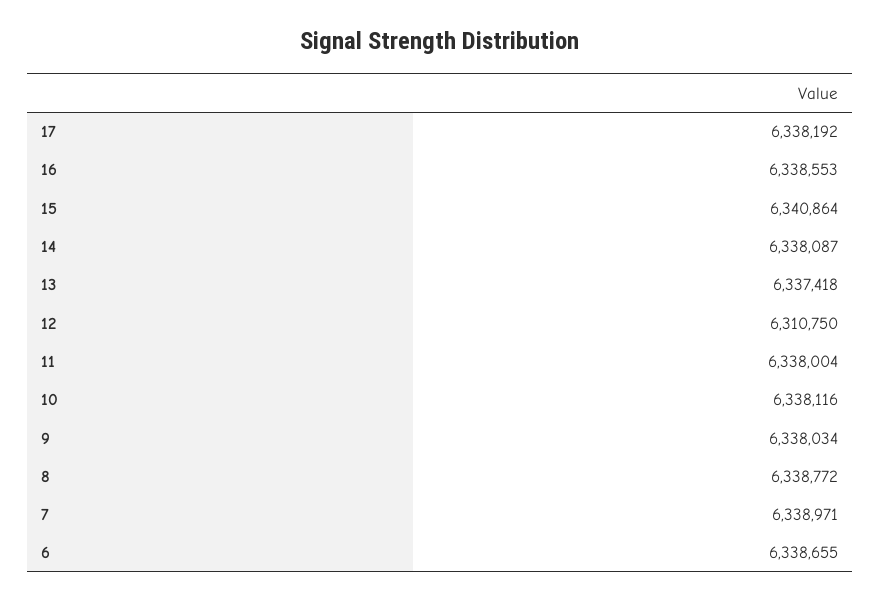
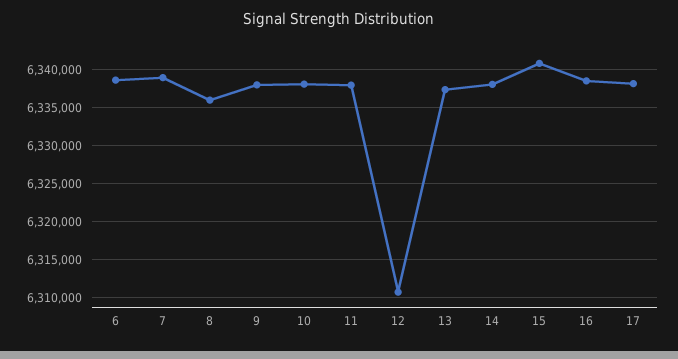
  {
    "17": 6338192,
    "16": 6338553,
    "15": 6340864,
    "14": 6338087,
    "13": 6337418,
    "12": 6310750,
    "11": 6338004,
    "10": 6338116,
    "9": 6338034,
-   "8": 6338772,
+   "8": 6336000,
    "7": 6338971,
    "6": 6338655
  }

